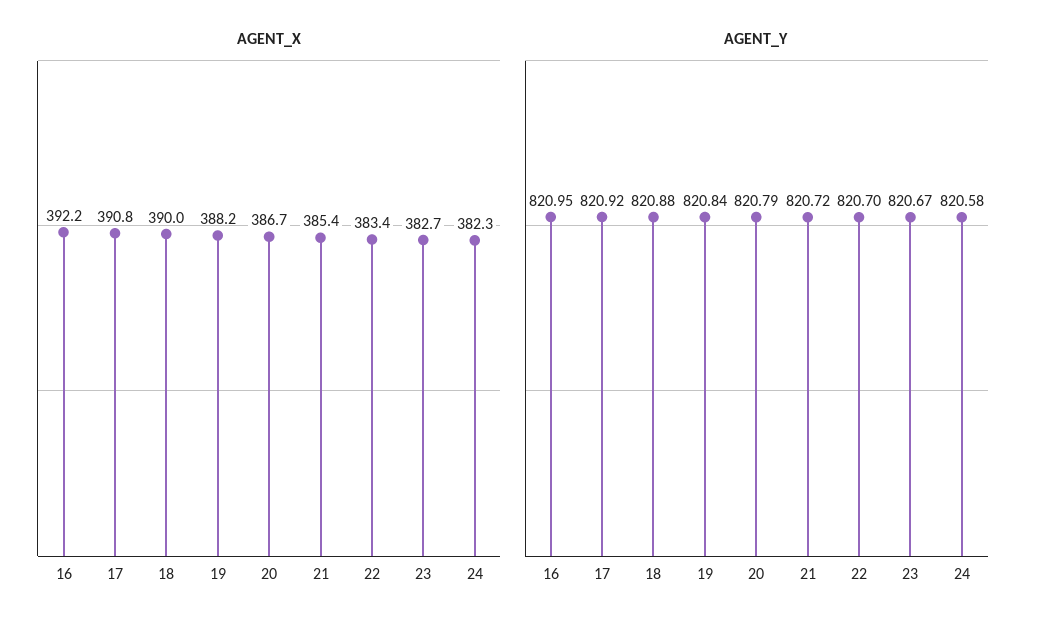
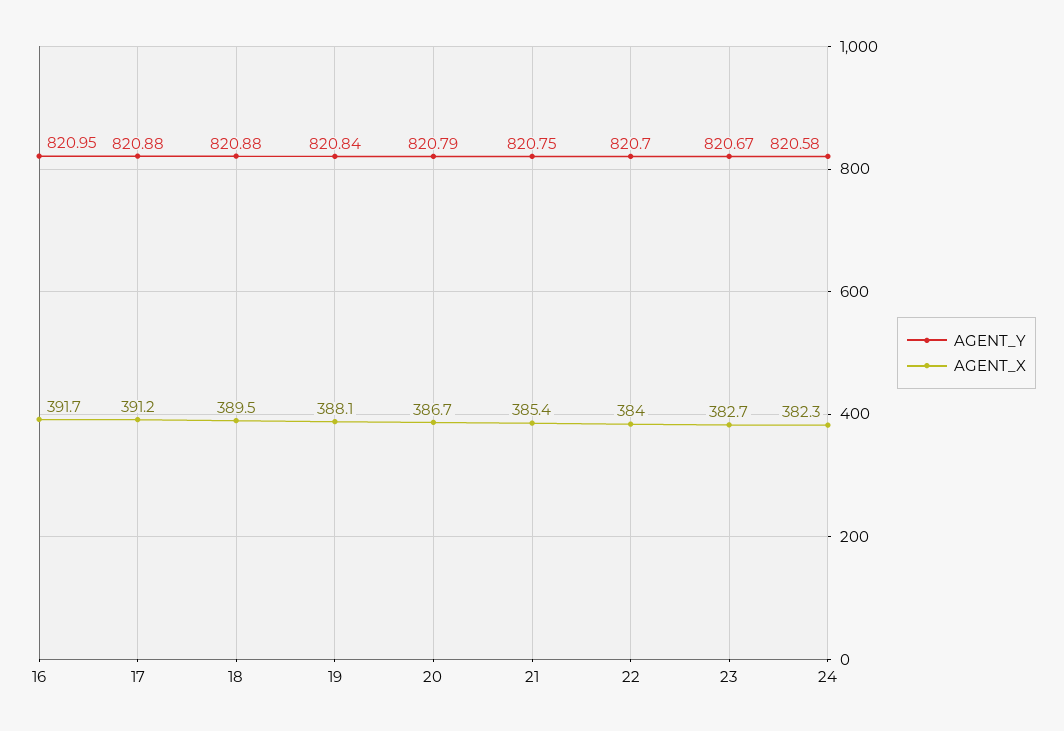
  {
    "AGENT_X": {
-     "16": 392.2,
+     "16": 391.7,
-     "17": 390.8,
+     "17": 391.2,
-     "18": 390,
+     "18": 389.5,
-     "19": 388.2,
+     "19": 388.1,
      "20": 386.7,
      "21": 385.4,
-     "22": 383.4,
+     "22": 384,
      "23": 382.7,
      "24": 382.3
    },
    "AGENT_Y": {
      "16": 820.95,
-     "17": 820.92,
+     "17": 820.88,
      "18": 820.88,
      "19": 820.84,
      "20": 820.79,
-     "21": 820.72,
+     "21": 820.75,
      "22": 820.7,
      "23": 820.67,
      "24": 820.58
    }
  }

